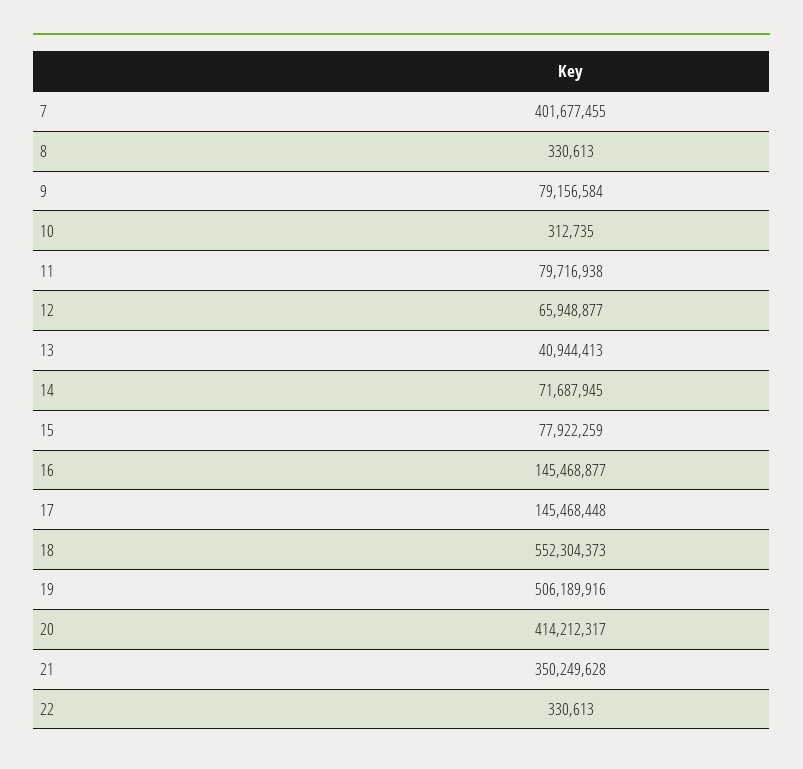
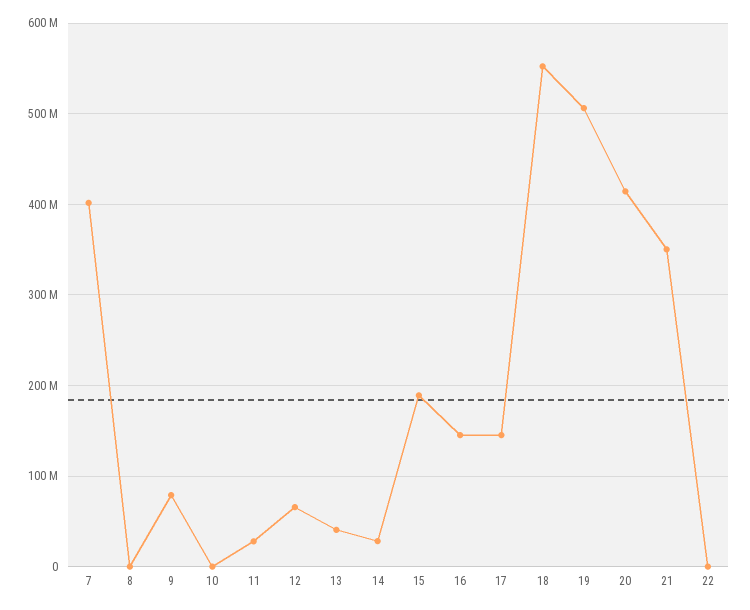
  {
    "7": 401677455,
    "8": 330613,
    "9": 79156584,
    "10": 312735,
-   "11": 79716938,
+   "11": 30000000,
    "12": 65948877,
    "13": 40944413,
-   "14": 71687945,
+   "14": 30000000,
-   "15": 77922259,
+   "15": 190000000,
    "16": 145468877,
    "17": 145468448,
    "18": 552304373,
    "19": 506189916,
    "20": 414212317,
    "21": 350249628,
    "22": 330613
  }

